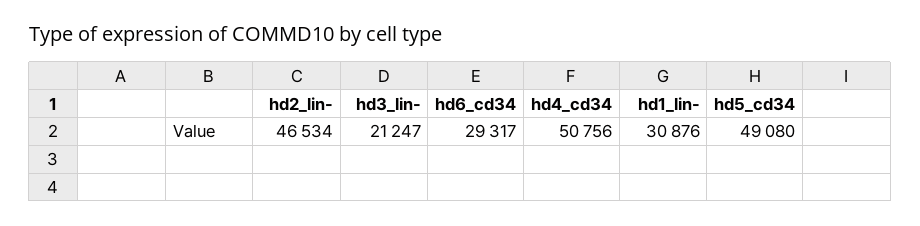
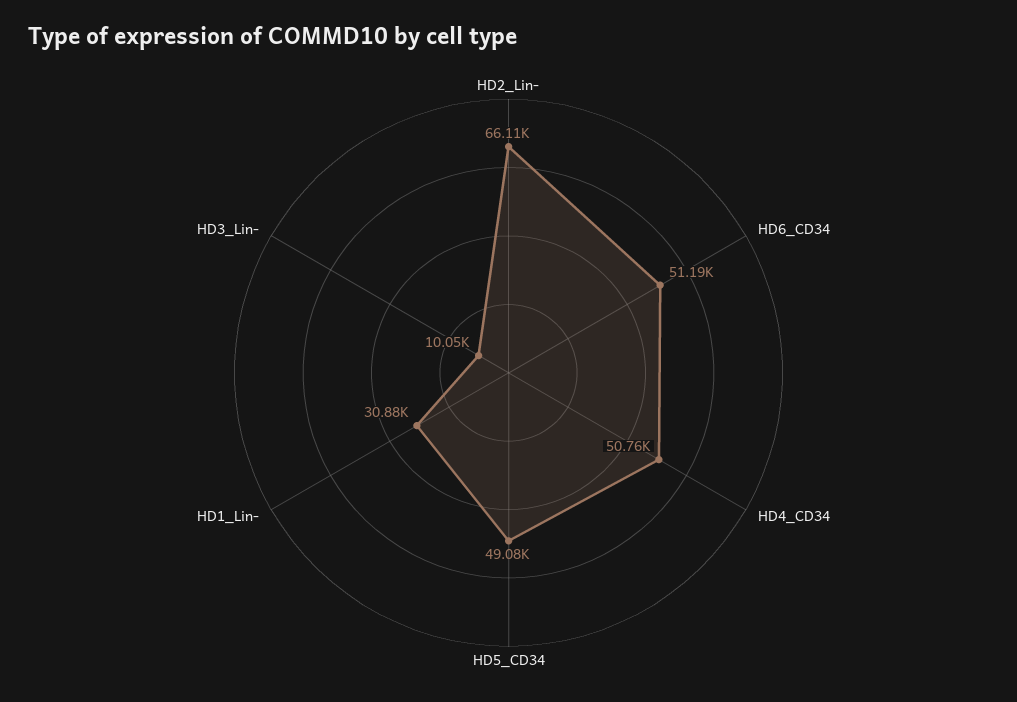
  {
-   "hd2_lin-": 46534,
+   "hd2_lin-": 66110,
-   "hd3_lin-": 21247,
+   "hd3_lin-": 10050,
-   "hd6_cd34": 29317,
+   "hd6_cd34": 51190,
    "hd4_cd34": 50756,
    "hd1_lin-": 30876,
    "hd5_cd34": 49080
  }

